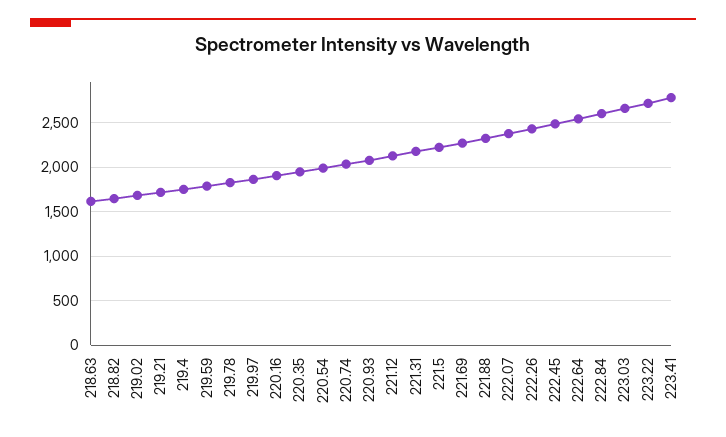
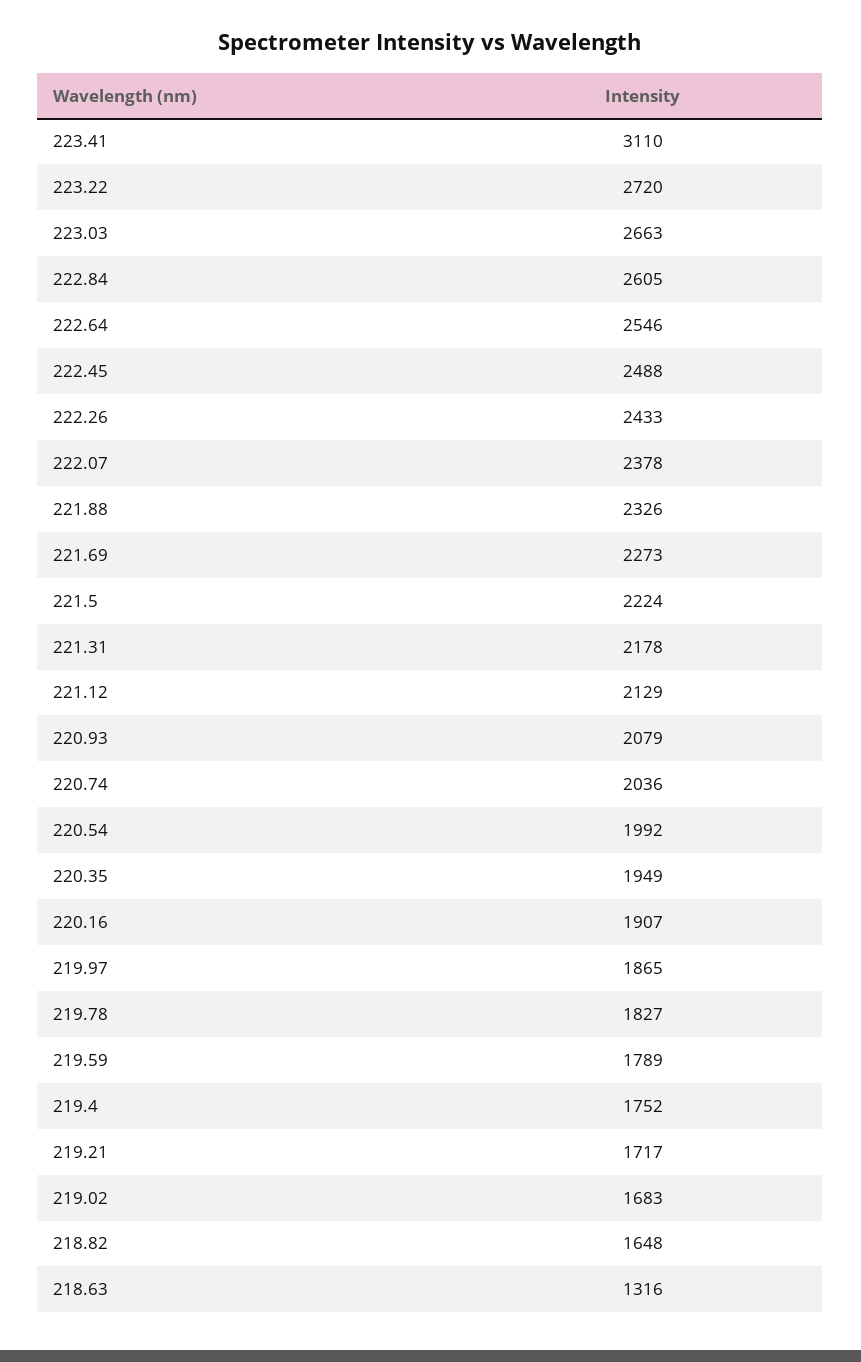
  {
-   "218.63": 1600,
+   "218.63": 1316,
    "218.82": 1648,
    "219.02": 1683,
    "219.21": 1717,
    "219.4": 1752,
    "219.59": 1789,
    "219.78": 1827,
    "219.97": 1865,
    "220.16": 1907,
    "220.35": 1949,
    "220.54": 1992,
    "220.74": 2036,
    "220.93": 2079,
    "221.12": 2129,
    "221.31": 2178,
    "221.5": 2224,
    "221.69": 2273,
    "221.88": 2326,
    "222.07": 2378,
    "222.26": 2433,
    "222.45": 2488,
    "222.64": 2546,
    "222.84": 2605,
    "223.03": 2663,
    "223.22": 2720,
-   "223.41": 2800
+   "223.41": 3110
  }

